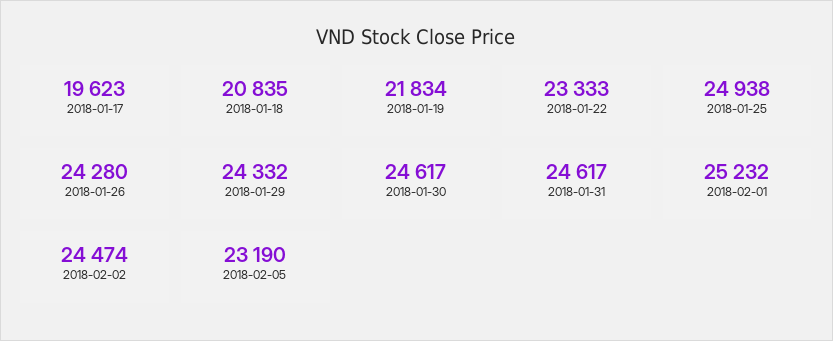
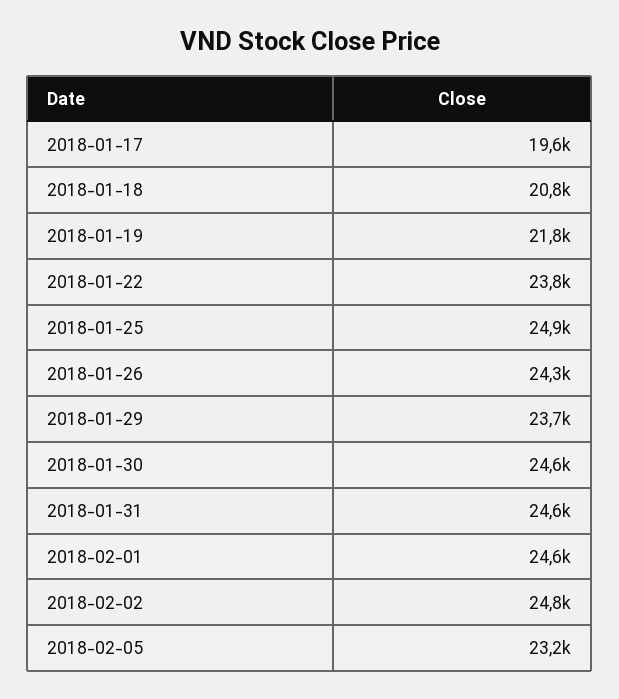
  {
    "2018-01-17": 19623,
    "2018-01-18": 20835,
    "2018-01-19": 21834,
-   "2018-01-22": 23333,
+   "2018-01-22": 23800,
    "2018-01-25": 24938,
    "2018-01-26": 24280,
-   "2018-01-29": 24332,
+   "2018-01-29": 23700,
    "2018-01-30": 24617,
    "2018-01-31": 24617,
-   "2018-02-01": 25232,
+   "2018-02-01": 24600,
-   "2018-02-02": 24474,
+   "2018-02-02": 24800,
    "2018-02-05": 23190
  }

